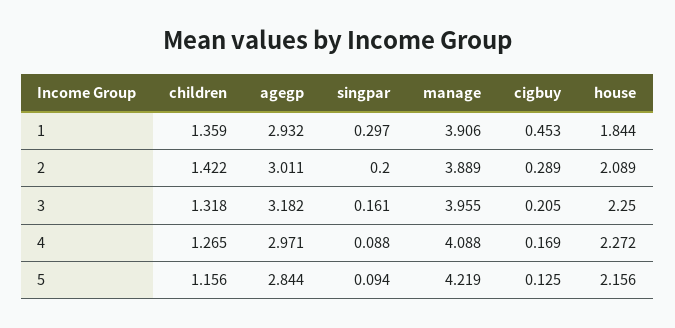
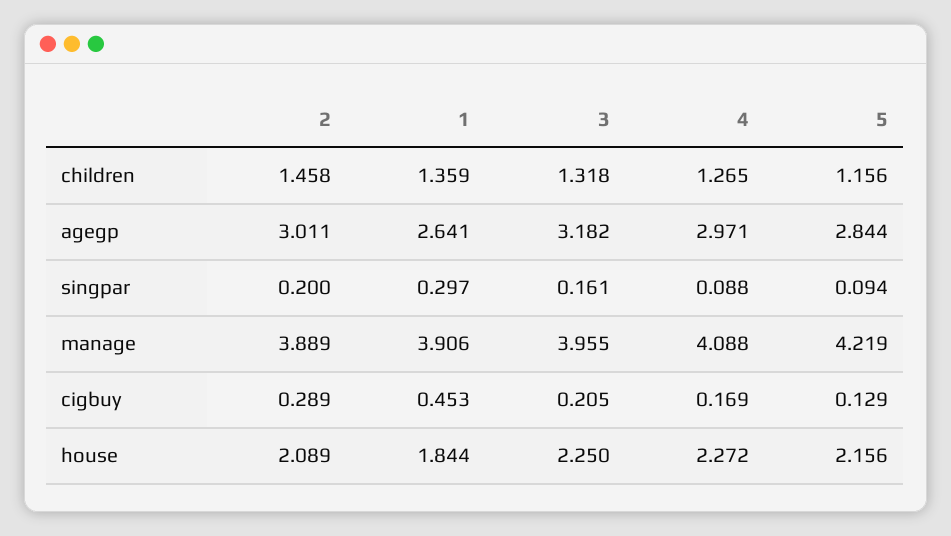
  {
    "children": {
      "1": 1.359,
-     "2": 1.422,
+     "2": 1.458,
      "3": 1.318,
      "4": 1.265,
      "5": 1.156
    },
    "agegp": {
-     "1": 2.932,
+     "1": 2.641,
      "2": 3.011,
      "3": 3.182,
      "4": 2.971,
      "5": 2.844
    },
    "singpar": {
      "1": 0.297,
      "2": 0.2,
      "3": 0.161,
      "4": 0.088,
      "5": 0.094
    },
    "manage": {
      "1": 3.906,
      "2": 3.889,
      "3": 3.955,
      "4": 4.088,
      "5": 4.219
    },
    "cigbuy": {
      "1": 0.453,
      "2": 0.289,
      "3": 0.205,
      "4": 0.169,
-     "5": 0.125
+     "5": 0.129
    },
    "house": {
      "1": 1.844,
      "2": 2.089,
      "3": 2.25,
      "4": 2.272,
      "5": 2.156
    }
  }

